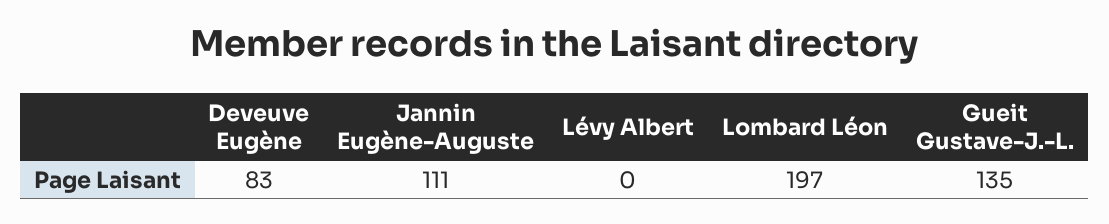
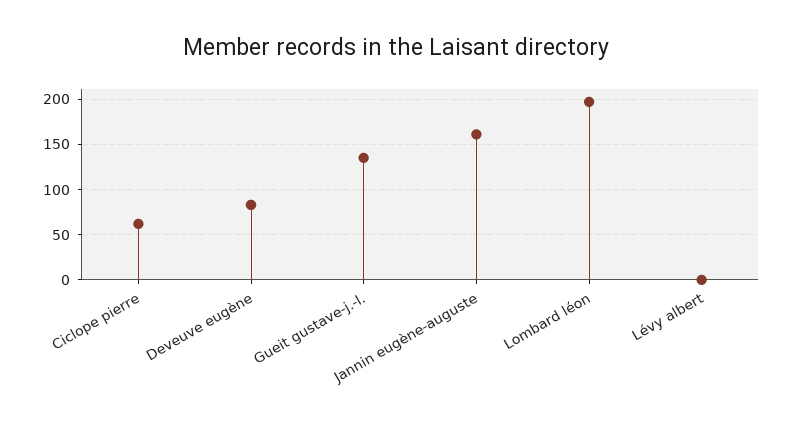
  {
    "Deveuve Eugène": 83,
-   "Jannin Eugène-Auguste": 111,
+   "Jannin Eugène-Auguste": 160,
    "Lévy Albert": 0,
    "Lombard Léon": 197,
-   "Gueit Gustave-J.-L.": 135
+   "Gueit Gustave-J.-L.": 135,
+   "Ciclope pierre": 60
  }

